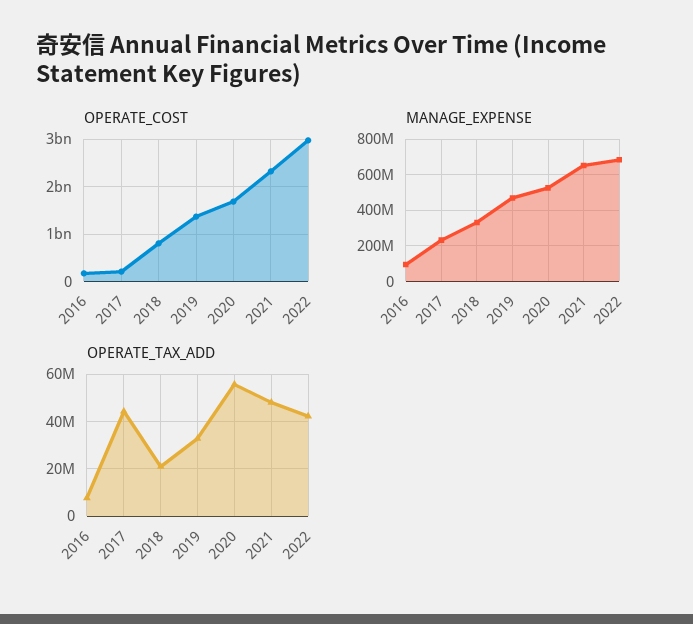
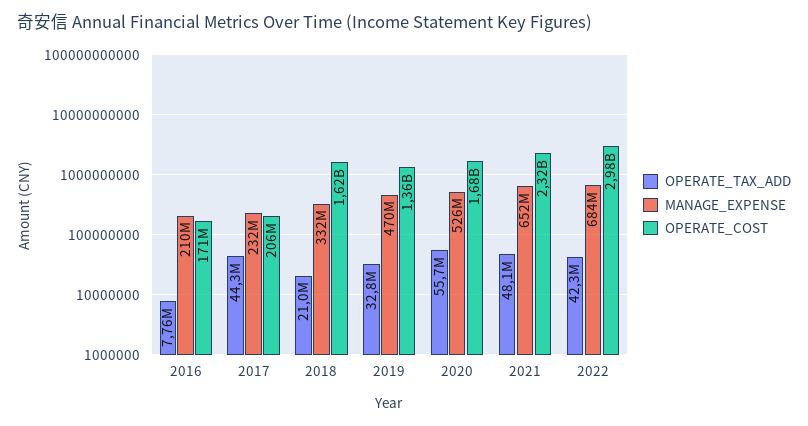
  {
    "OPERATE_COST": {
      "2016": 171000000,
      "2017": 206000000,
-     "2018": 800000000,
+     "2018": 1620000000,
      "2019": 1360000000,
      "2020": 1680000000,
      "2021": 2320000000,
      "2022": 2980000000
    },
    "MANAGE_EXPENSE": {
-     "2016": 100000000,
+     "2016": 210000000,
      "2017": 232000000,
      "2018": 332000000,
      "2019": 470000000,
      "2020": 526000000,
      "2021": 652000000,
      "2022": 684000000
    },
    "OPERATE_TAX_ADD": {
      "2016": 7760000,
      "2017": 44300000,
      "2018": 21000000,
      "2019": 32800000,
      "2020": 55700000,
      "2021": 48100000,
      "2022": 42300000
    }
  }

